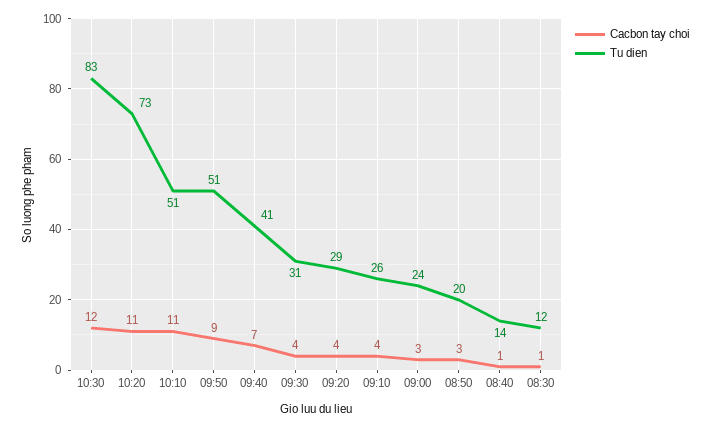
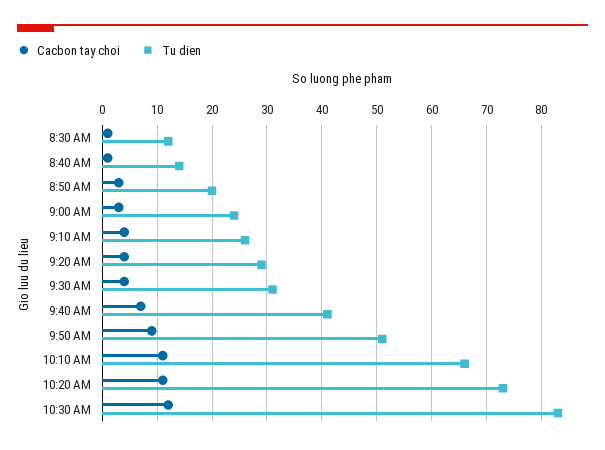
  {
    "Cacbon tay choi": {
      "10:30": 12,
      "10:20": 11,
      "10:10": 11,
      "09:50": 9,
      "09:40": 7,
      "09:30": 4,
      "09:20": 4,
      "09:10": 4,
      "09:00": 3,
      "08:50": 3,
      "08:40": 1,
      "08:30": 1
    },
    "Tu dien": {
      "10:30": 83,
      "10:20": 73,
-     "10:10": 51,
+     "10:10": 65,
      "09:50": 51,
      "09:40": 41,
      "09:30": 31,
      "09:20": 29,
      "09:10": 26,
      "09:00": 24,
      "08:50": 20,
      "08:40": 14,
      "08:30": 12
    }
  }

